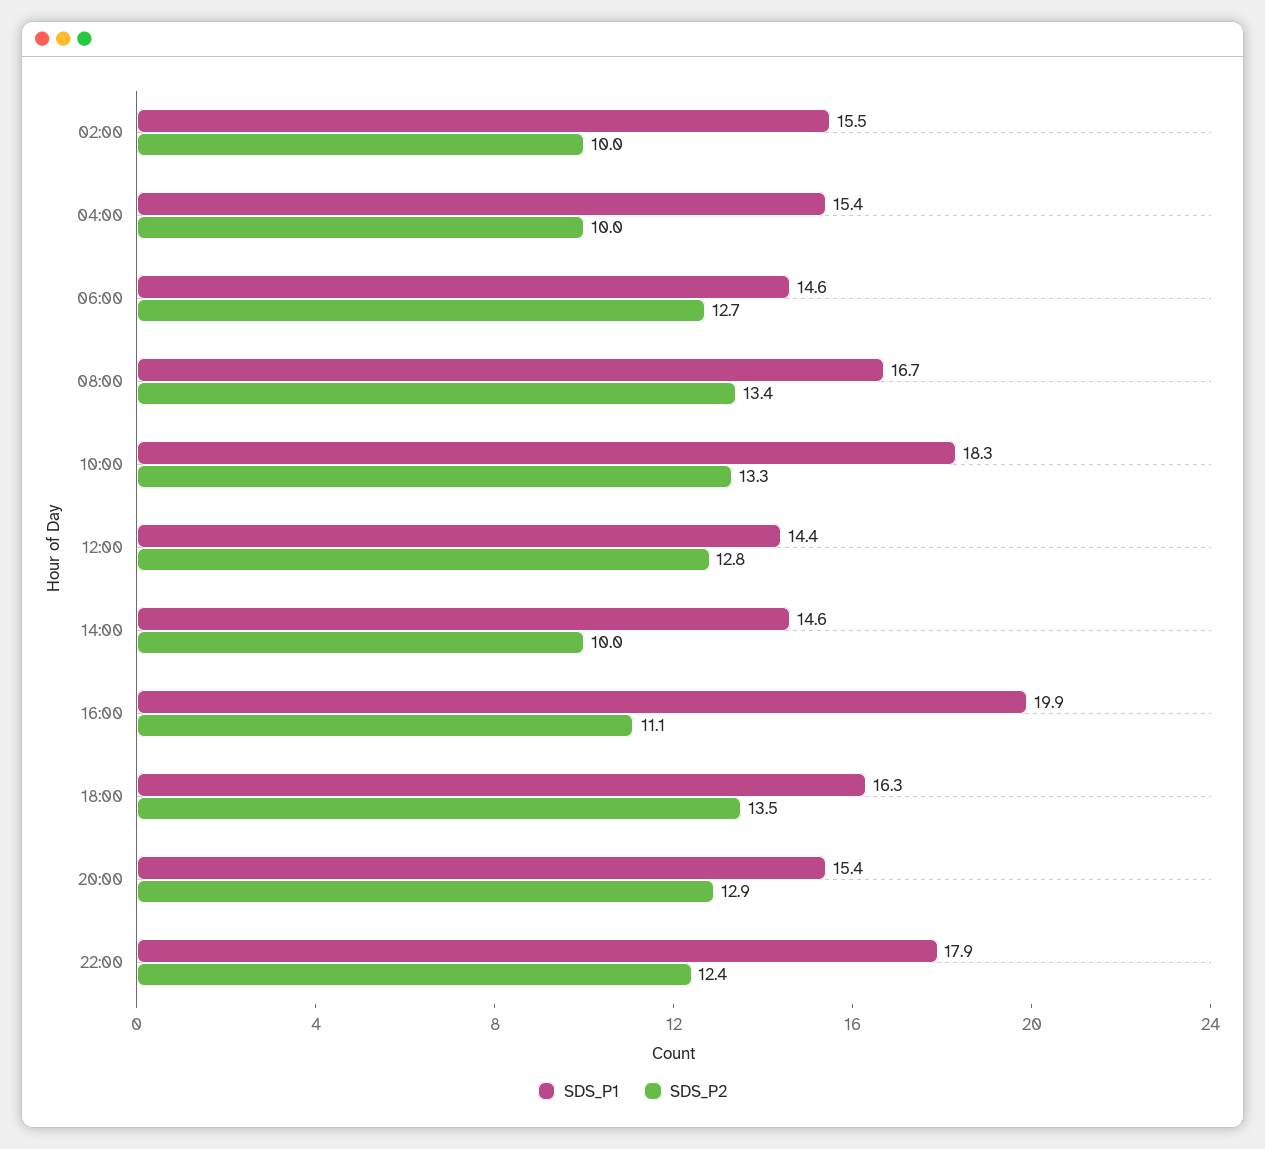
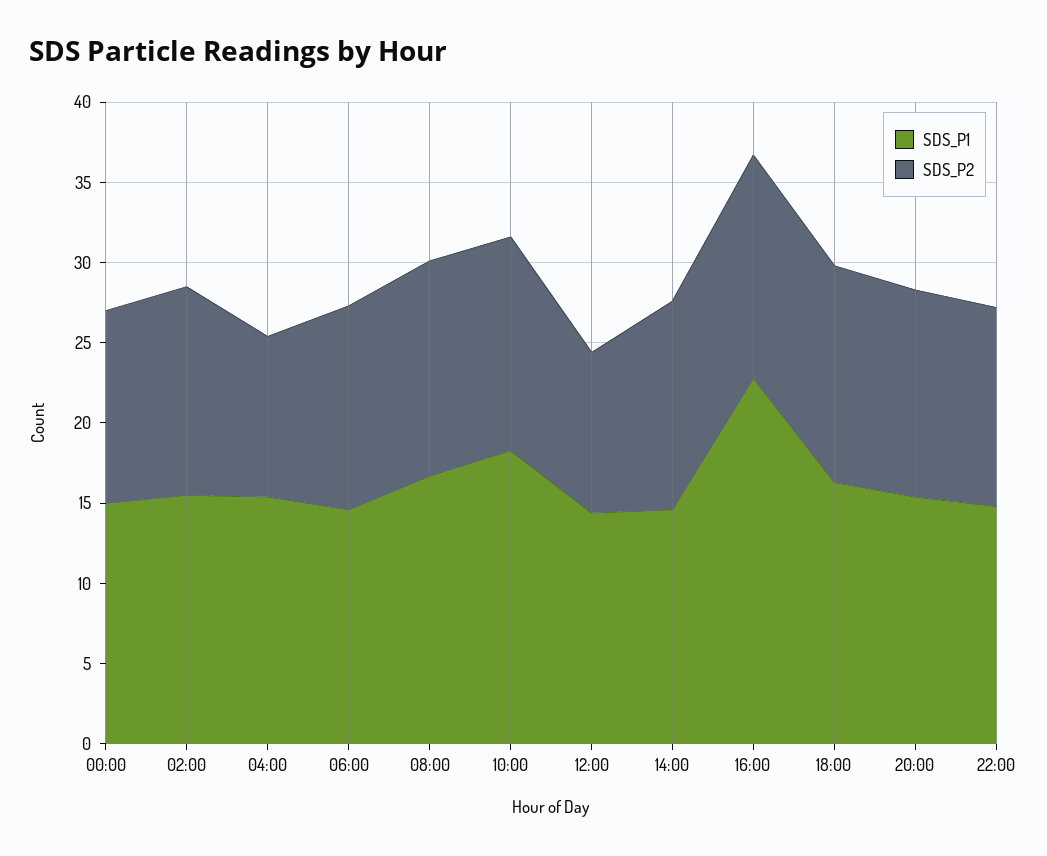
  {
    "SDS_P1": {
      "02:00": 15.5,
      "04:00": 15.4,
      "06:00": 14.6,
      "08:00": 16.7,
      "10:00": 18.3,
      "12:00": 14.4,
      "14:00": 14.6,
-     "16:00": 19.9,
+     "16:00": 23,
      "18:00": 16.3,
      "20:00": 15.4,
-     "22:00": 17.9
+     "22:00": 15,
+     "00:00": 15
    },
    "SDS_P2": {
-     "02:00": 10,
+     "02:00": 13,
      "04:00": 10,
      "06:00": 12.7,
      "08:00": 13.4,
      "10:00": 13.3,
-     "12:00": 12.8,
+     "12:00": 10,
-     "14:00": 10,
+     "14:00": 13,
-     "16:00": 11.1,
+     "16:00": 14,
      "18:00": 13.5,
      "20:00": 12.9,
-     "22:00": 12.4
+     "22:00": 12.4,
+     "00:00": 12
    }
  }

